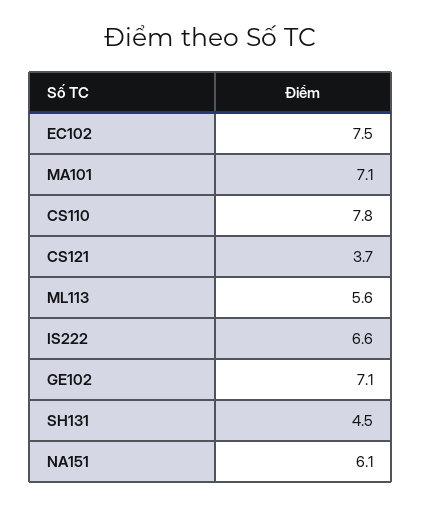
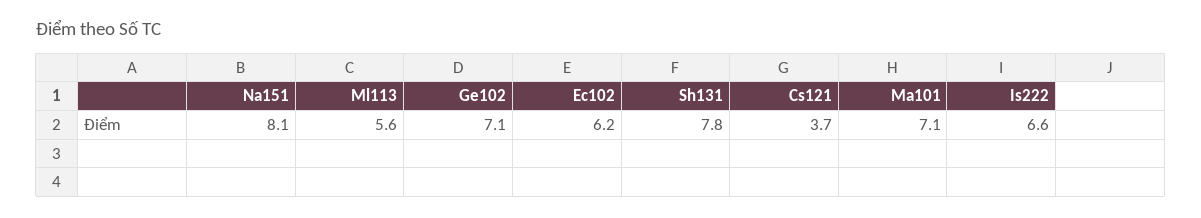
  {
-   "EC102": 7.5,
+   "EC102": 6.2,
    "MA101": 7.1,
-   "CS110": 7.8,
    "CS121": 3.7,
    "ML113": 5.6,
    "IS222": 6.6,
    "GE102": 7.1,
-   "SH131": 4.5,
+   "SH131": 7.8,
-   "NA151": 6.1
+   "NA151": 8.1
  }

